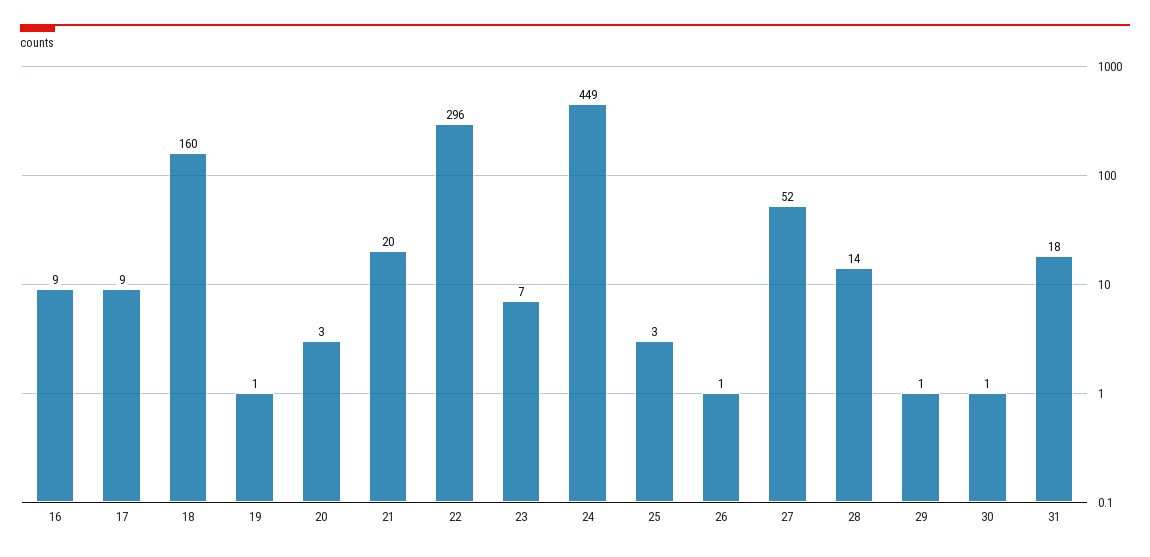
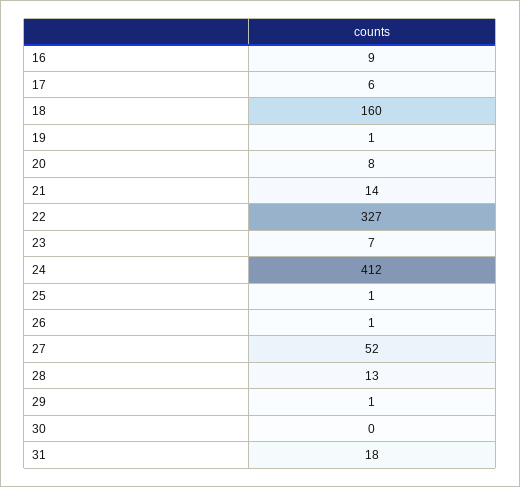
  {
    "16": 9,
-   "17": 9,
+   "17": 6,
    "18": 160,
    "19": 1,
-   "20": 3,
+   "20": 8,
-   "21": 20,
+   "21": 14,
-   "22": 296,
+   "22": 327,
    "23": 7,
-   "24": 449,
+   "24": 412,
-   "25": 3,
+   "25": 1,
    "26": 1,
    "27": 52,
-   "28": 14,
+   "28": 13,
    "29": 1,
-   "30": 1,
+   "30": 0,
    "31": 18
  }

